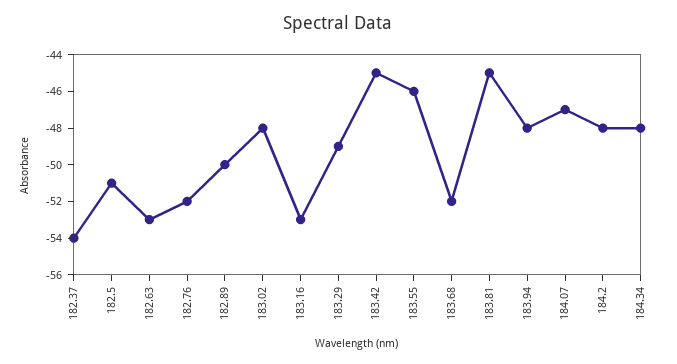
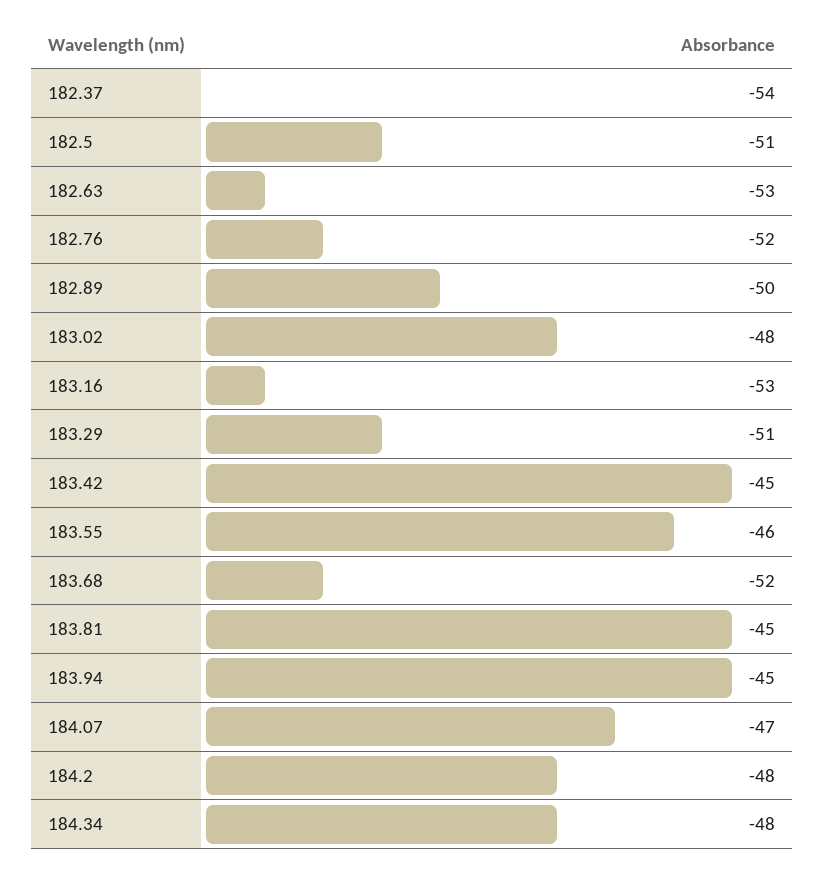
  {
    "182.37": -54,
    "182.5": -51,
    "182.63": -53,
    "182.76": -52,
    "182.89": -50,
    "183.02": -48,
    "183.16": -53,
-   "183.29": -49,
+   "183.29": -51,
    "183.42": -45,
    "183.55": -46,
    "183.68": -52,
    "183.81": -45,
-   "183.94": -48,
+   "183.94": -45,
    "184.07": -47,
    "184.2": -48,
    "184.34": -48
  }

